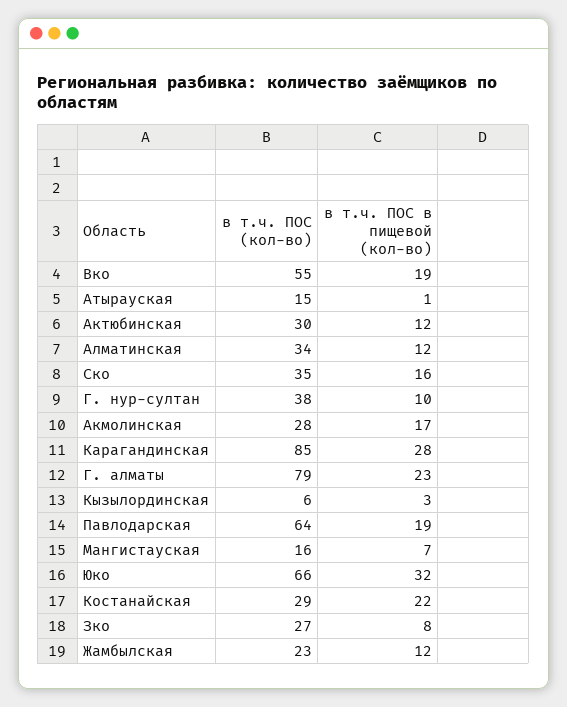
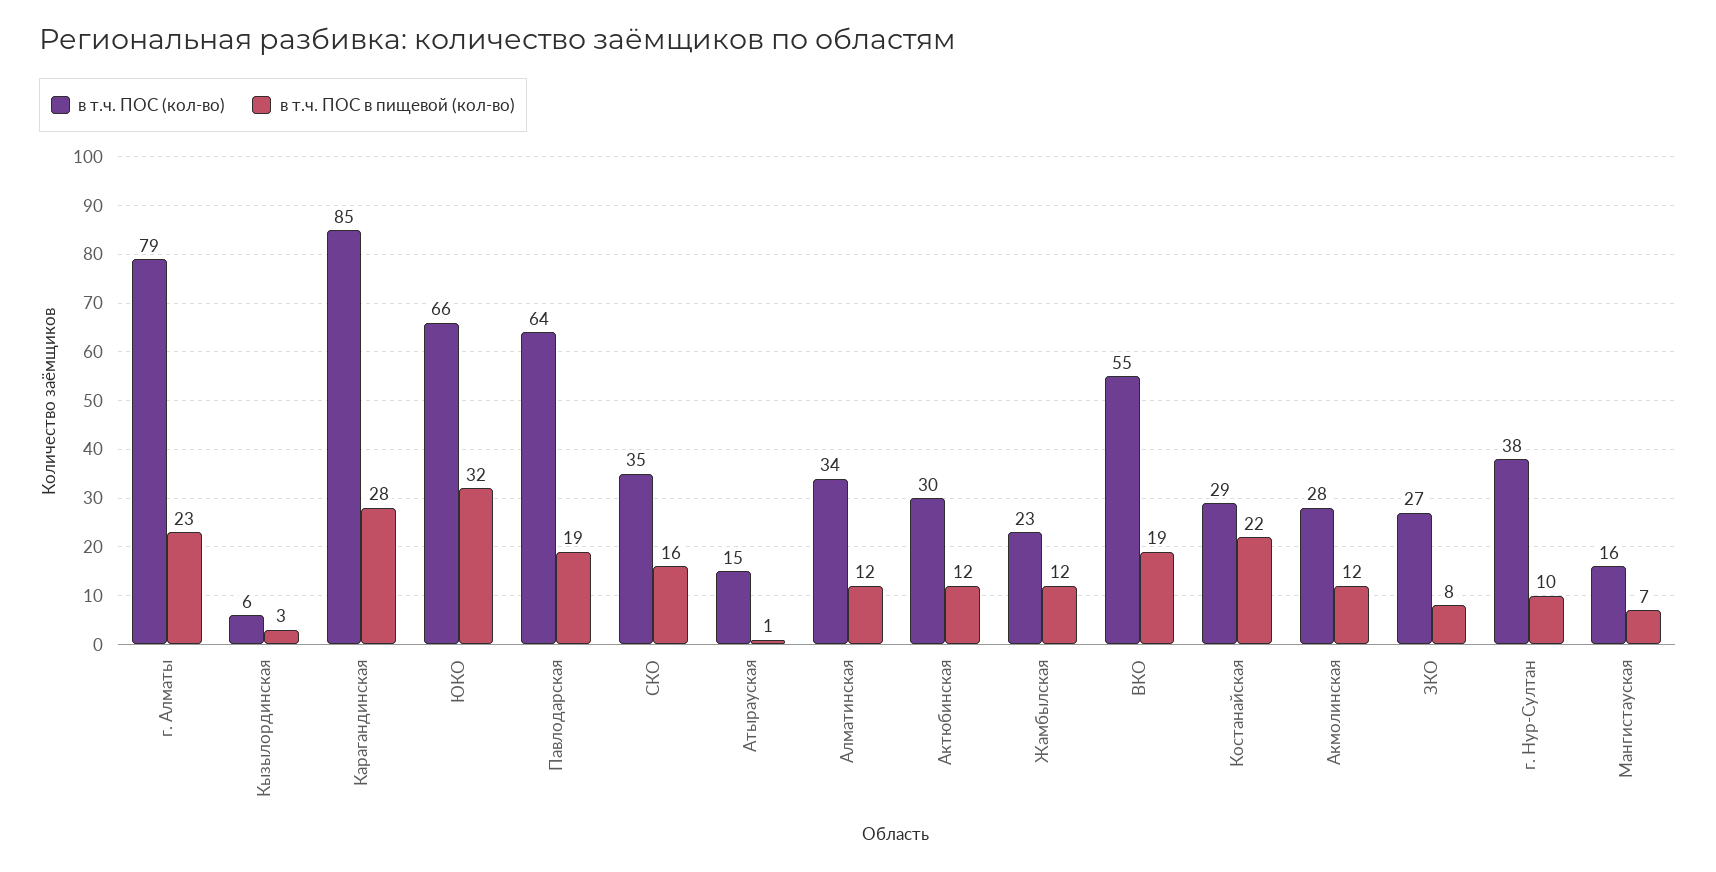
  {
    "в т.ч. ПОС (кол-во)": {
      "Вко": 55,
      "Атырауская": 15,
      "Актюбинская": 30,
      "Алматинская": 34,
      "Ско": 35,
      "Г. нур-султан": 38,
      "Акмолинская": 28,
      "Карагандинская": 85,
      "Г. алматы": 79,
      "Кызылординская": 6,
      "Павлодарская": 64,
      "Мангистауская": 16,
      "Юко": 66,
      "Костанайская": 29,
      "Зко": 27,
      "Жамбылская": 23
    },
    "в т.ч. ПОС в пищевой (кол-во)": {
      "Вко": 19,
      "Атырауская": 1,
      "Актюбинская": 12,
      "Алматинская": 12,
      "Ско": 16,
      "Г. нур-султан": 10,
-     "Акмолинская": 17,
+     "Акмолинская": 12,
      "Карагандинская": 28,
      "Г. алматы": 23,
      "Кызылординская": 3,
      "Павлодарская": 19,
      "Мангистауская": 7,
      "Юко": 32,
      "Костанайская": 22,
      "Зко": 8,
      "Жамбылская": 12
    }
  }

